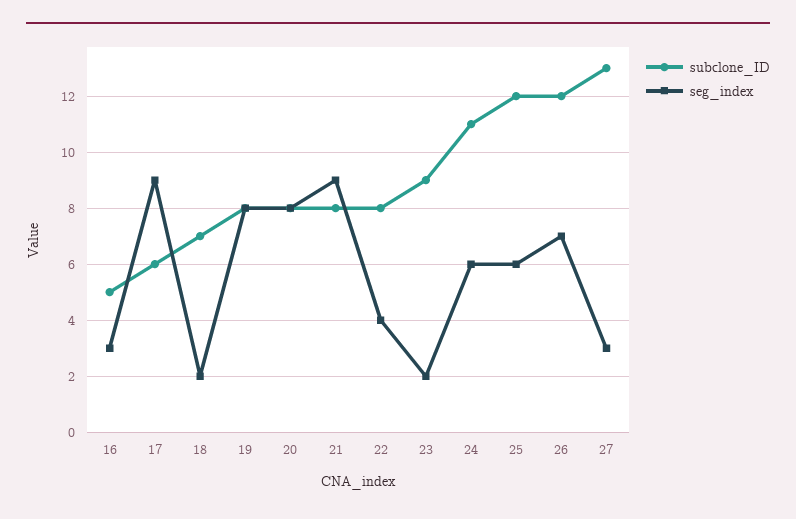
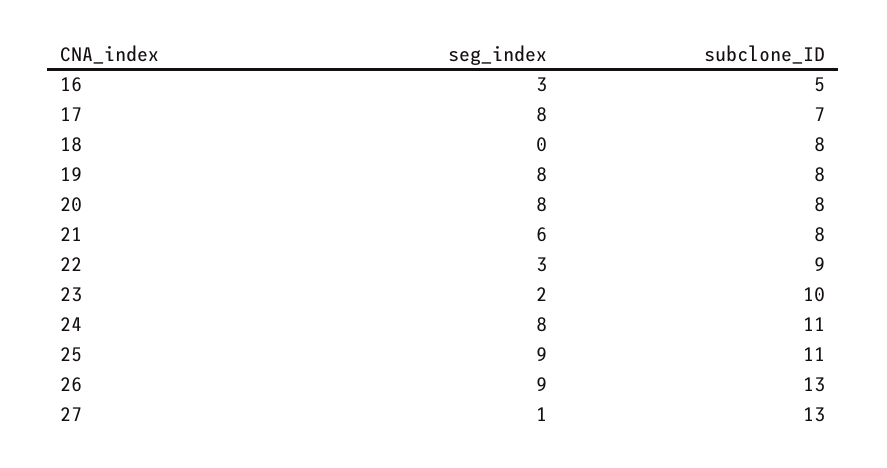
  {
    "subclone_ID": {
      "16": 5,
-     "17": 6,
+     "17": 7,
-     "18": 7,
+     "18": 8,
      "19": 8,
      "20": 8,
      "21": 8,
-     "22": 8,
+     "22": 9,
-     "23": 9,
+     "23": 10,
      "24": 11,
-     "25": 12,
+     "25": 11,
-     "26": 12,
+     "26": 13,
      "27": 13
    },
    "seg_index": {
      "16": 3,
-     "17": 9,
+     "17": 8,
-     "18": 2,
+     "18": 0,
      "19": 8,
      "20": 8,
-     "21": 9,
+     "21": 6,
-     "22": 4,
+     "22": 3,
      "23": 2,
-     "24": 6,
+     "24": 8,
-     "25": 6,
+     "25": 9,
-     "26": 7,
+     "26": 9,
-     "27": 3
+     "27": 1
    }
  }

